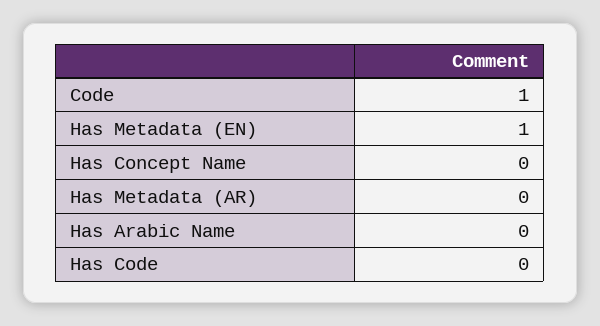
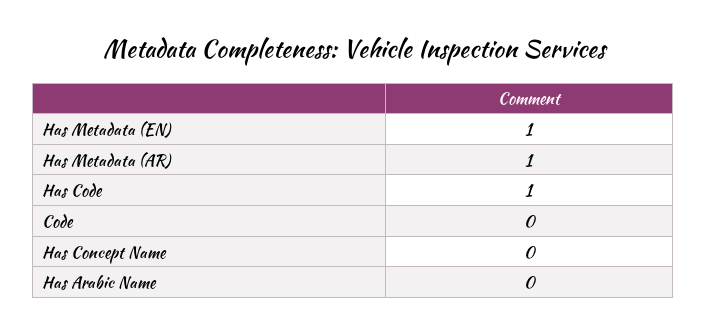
  {
-   "Code": 1,
+   "Code": 0,
    "Has Metadata (EN)": 1,
    "Has Concept Name": 0,
-   "Has Metadata (AR)": 0,
+   "Has Metadata (AR)": 1,
    "Has Arabic Name": 0,
-   "Has Code": 0
+   "Has Code": 1
  }

